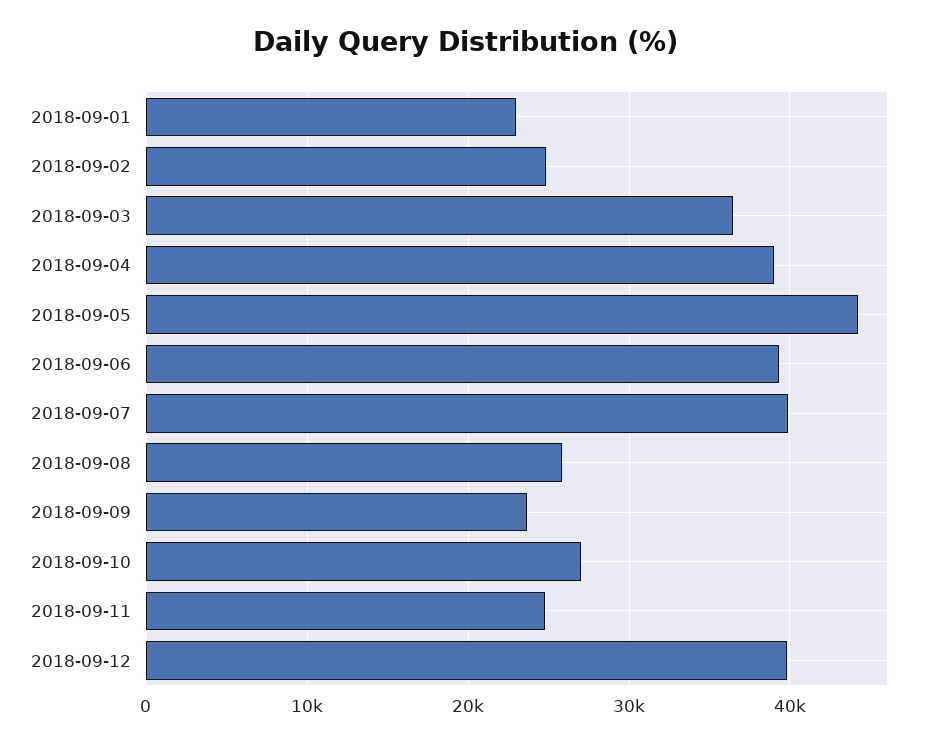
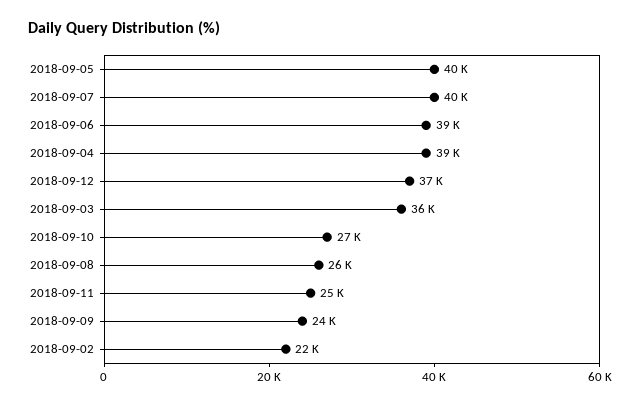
  {
-   "2018-09-01": 23000,
-   "2018-09-02": 25000,
+   "2018-09-02": 22000,
    "2018-09-03": 36000,
    "2018-09-04": 39000,
-   "2018-09-05": 44000,
+   "2018-09-05": 40000,
    "2018-09-06": 39000,
    "2018-09-07": 40000,
    "2018-09-08": 26000,
    "2018-09-09": 24000,
    "2018-09-10": 27000,
    "2018-09-11": 25000,
-   "2018-09-12": 40000
+   "2018-09-12": 37000
  }

